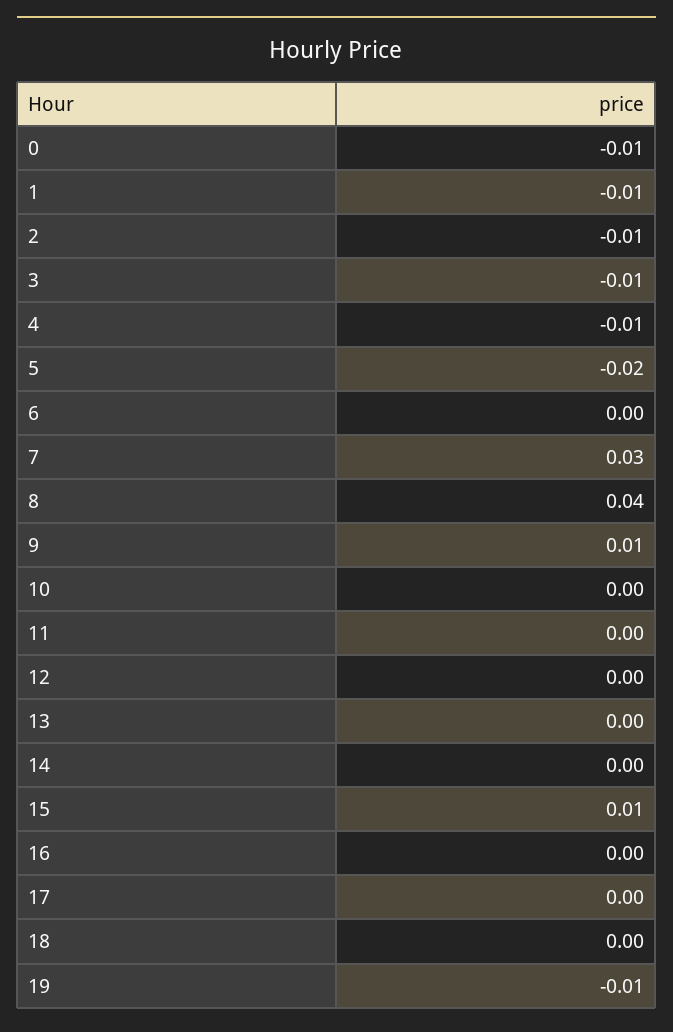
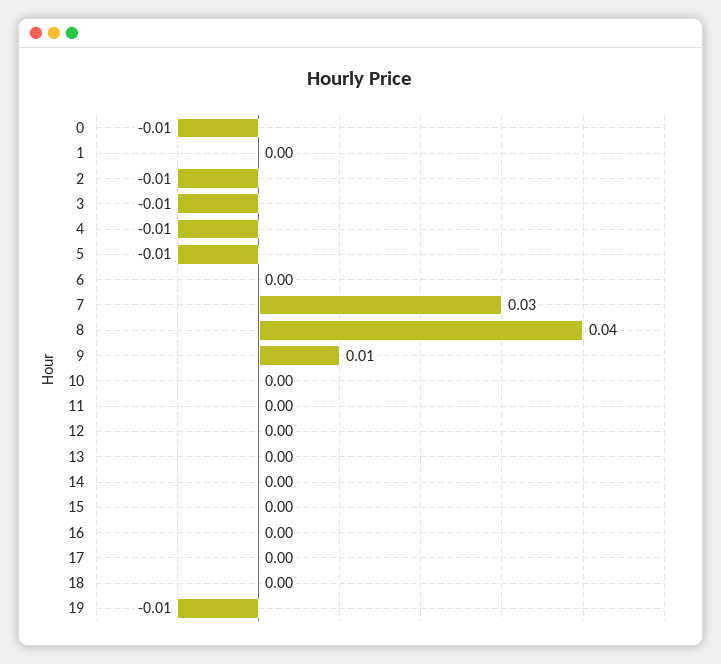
  {
    "0": -0.01,
-   "1": -0.01,
+   "1": 0,
    "2": -0.01,
    "3": -0.01,
    "4": -0.01,
-   "5": -0.02,
+   "5": -0.01,
    "6": 0,
    "7": 0.03,
    "8": 0.04,
    "9": 0.01,
    "10": 0,
    "11": 0,
    "12": 0,
    "13": 0,
    "14": 0,
-   "15": 0.01,
+   "15": 0,
    "16": 0,
    "17": 0,
    "18": 0,
    "19": -0.01
  }

